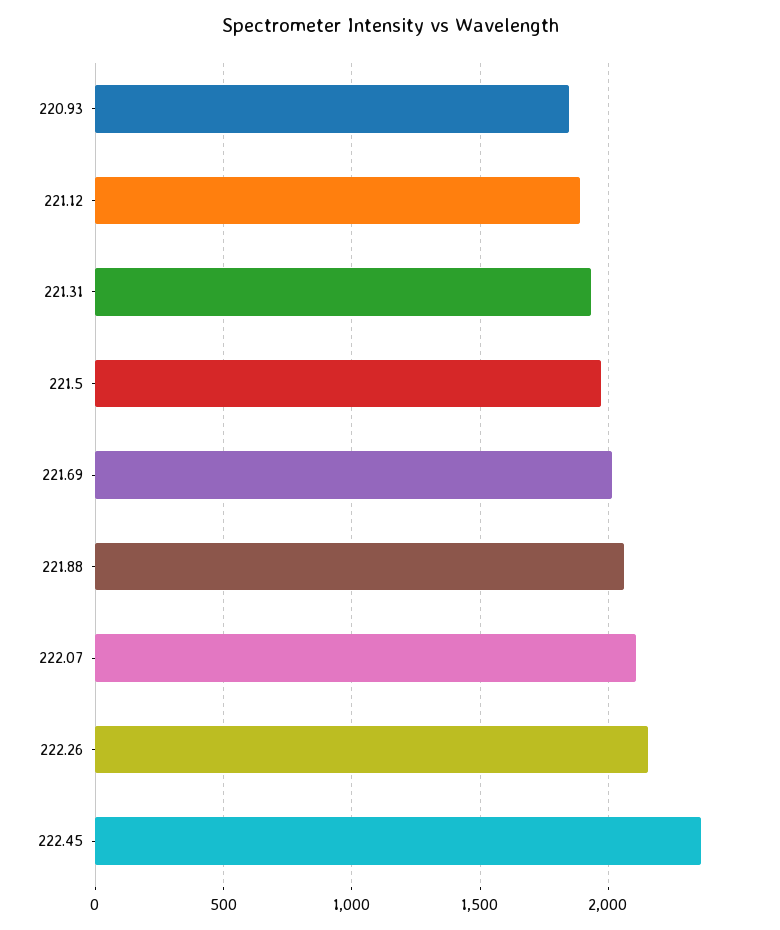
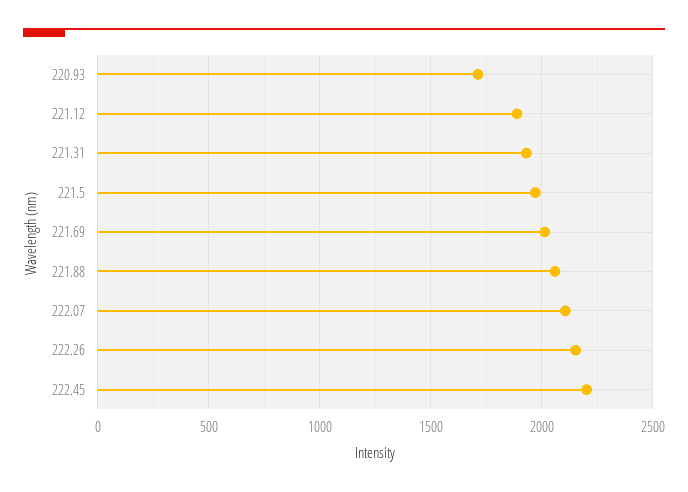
  {
-   "220.93": 1850,
+   "220.93": 1700,
    "221.12": 1900,
    "221.31": 1950,
    "221.5": 1950,
    "221.69": 2000,
    "221.88": 2050,
    "222.07": 2100,
    "222.26": 2150,
-   "222.45": 2350
+   "222.45": 2200
  }

